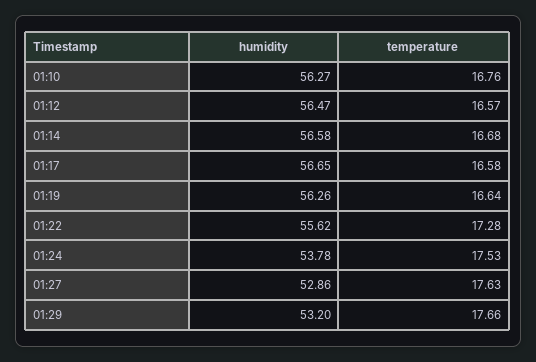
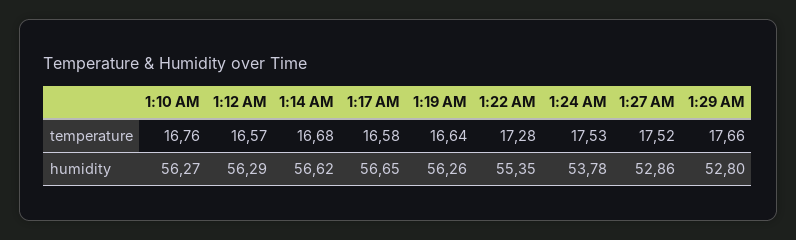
  {
    "humidity": {
      "01:10": 56.27,
-     "01:12": 56.47,
+     "01:12": 56.29,
-     "01:14": 56.58,
+     "01:14": 56.62,
      "01:17": 56.65,
      "01:19": 56.26,
-     "01:22": 55.62,
+     "01:22": 55.35,
      "01:24": 53.78,
      "01:27": 52.86,
-     "01:29": 53.2
+     "01:29": 52.8
    },
    "temperature": {
      "01:10": 16.76,
      "01:12": 16.57,
      "01:14": 16.68,
      "01:17": 16.58,
      "01:19": 16.64,
      "01:22": 17.28,
      "01:24": 17.53,
-     "01:27": 17.63,
+     "01:27": 17.52,
      "01:29": 17.66
    }
  }

